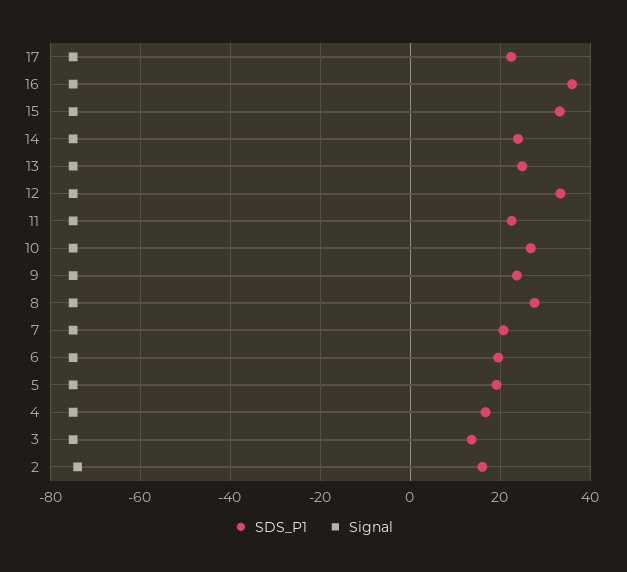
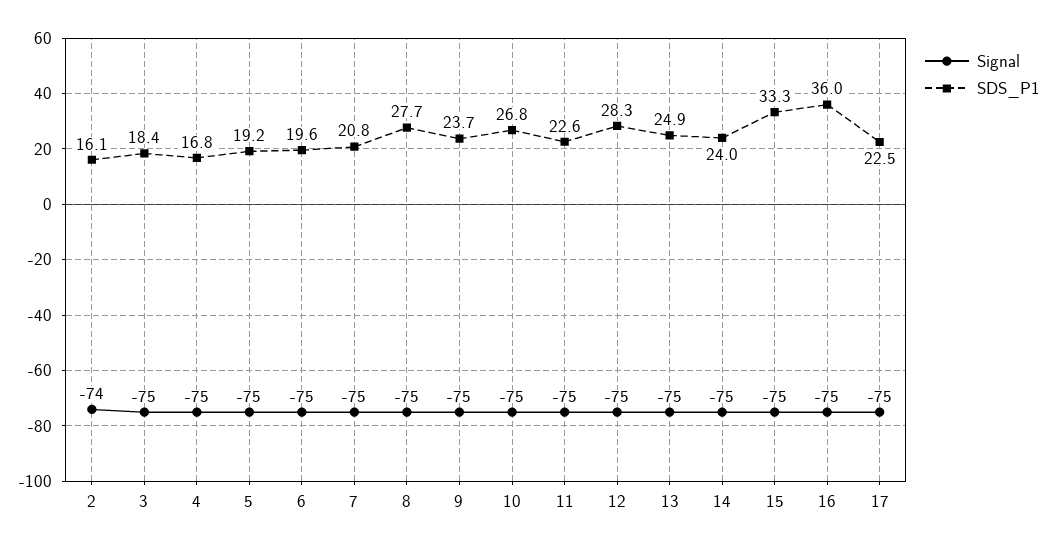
  {
    "SDS_P1": {
      "17": 22.5,
      "16": 36,
      "15": 33.3,
      "14": 24,
      "13": 24.9,
-     "12": 34,
+     "12": 28.3,
      "11": 22.6,
      "10": 26.8,
      "9": 23.7,
      "8": 27.7,
      "7": 20.8,
      "6": 19.6,
      "5": 19.2,
      "4": 16.8,
-     "3": 14,
+     "3": 18.4,
      "2": 16.1
    },
    "Signal": {
      "17": -75,
      "16": -75,
      "15": -75,
      "14": -75,
      "13": -75,
      "12": -75,
      "11": -75,
      "10": -75,
      "9": -75,
      "8": -75,
      "7": -75,
      "6": -75,
      "5": -75,
      "4": -75,
      "3": -75,
      "2": -74
    }
  }

